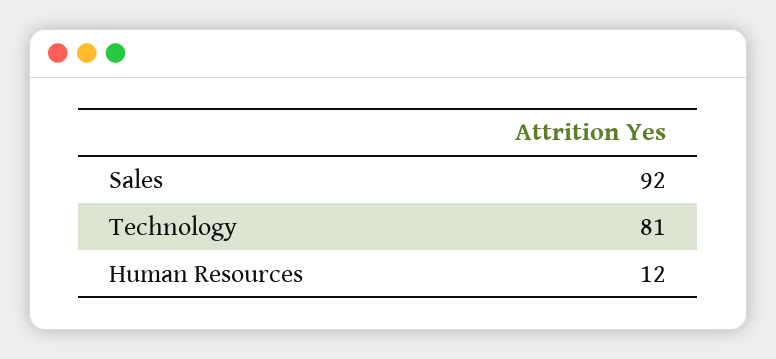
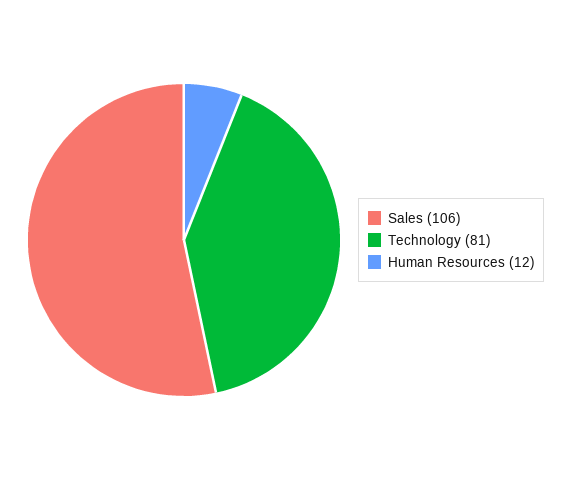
  {
-   "Sales": 92,
+   "Sales": 106,
    "Technology": 81,
    "Human Resources": 12
  }

